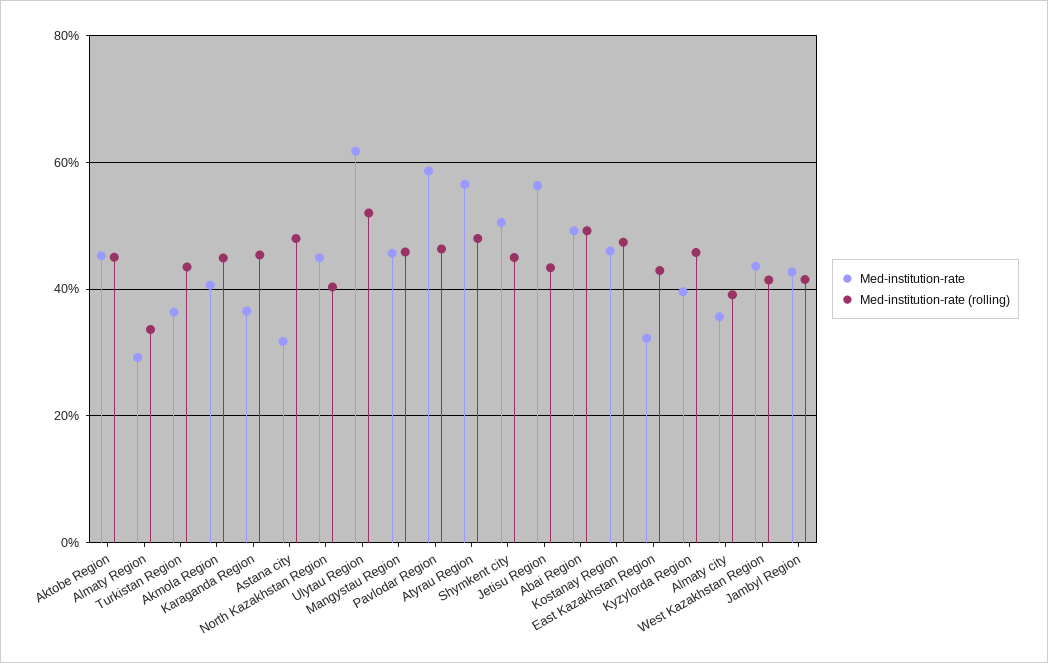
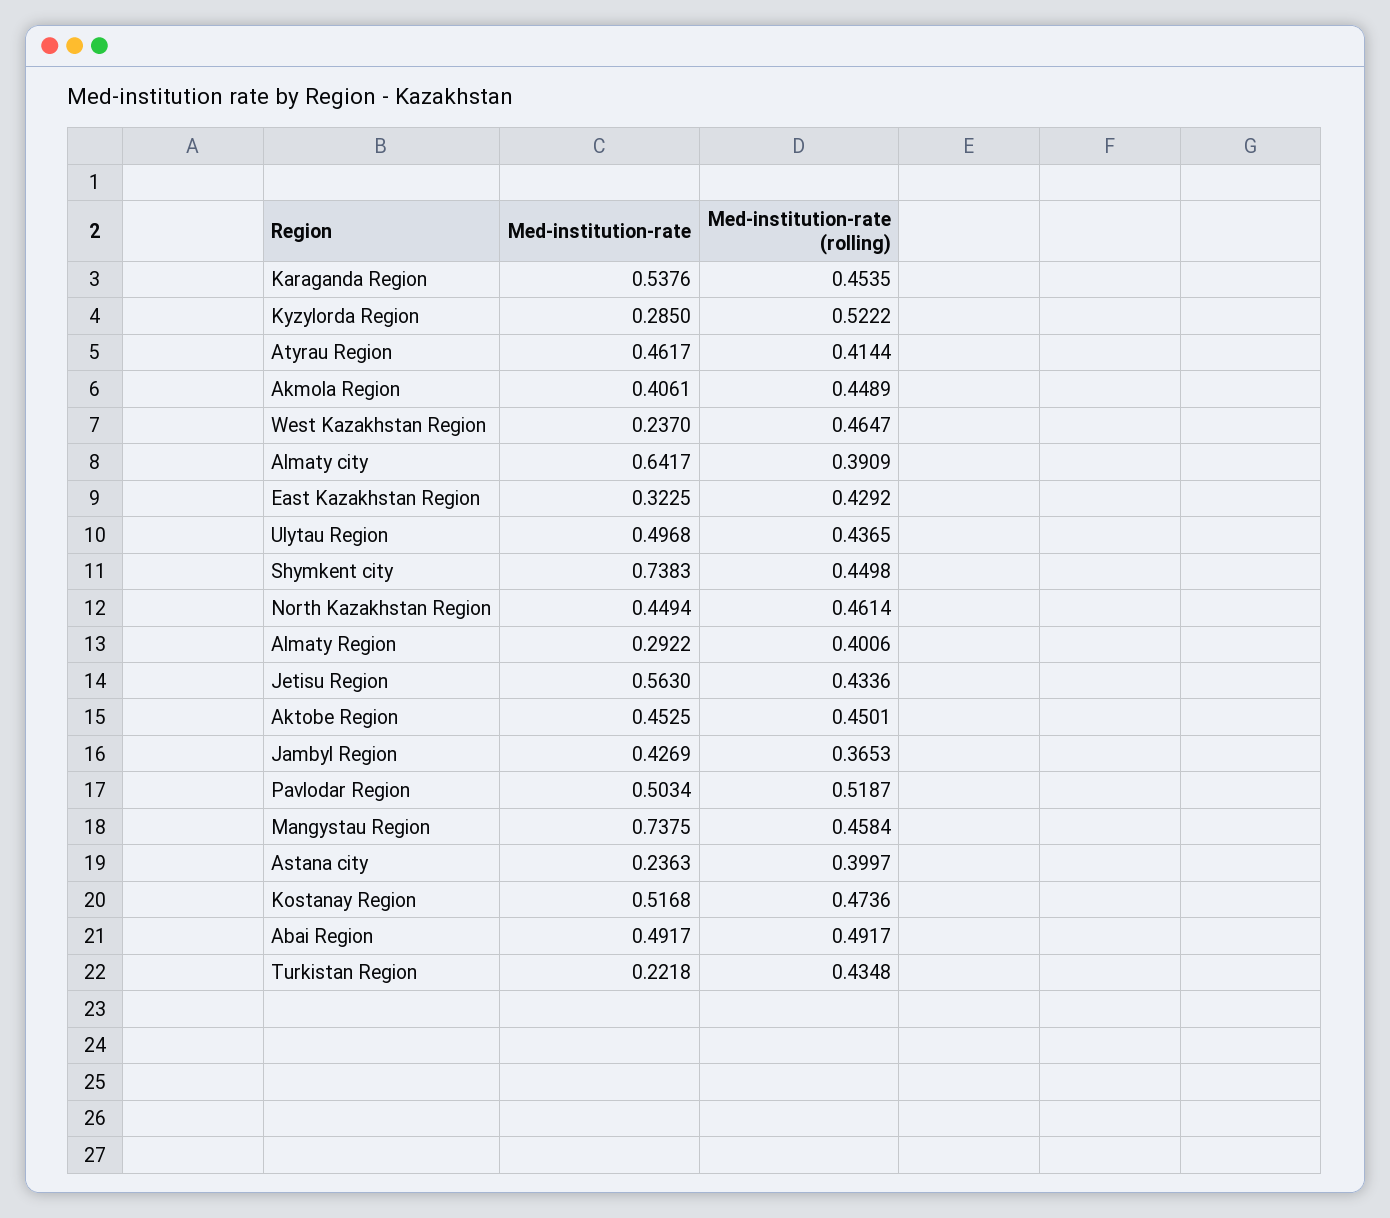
  {
    "Med-institution-rate": {
      "Aktobe Region": 0.4525,
      "Almaty Region": 0.2922,
-     "Turkistan Region": 0.36,
+     "Turkistan Region": 0.2218,
      "Akmola Region": 0.4061,
-     "Karaganda Region": 0.36,
+     "Karaganda Region": 0.5376,
-     "Astana city": 0.32,
+     "Astana city": 0.2363,
      "North Kazakhstan Region": 0.4494,
-     "Ulytau Region": 0.62,
+     "Ulytau Region": 0.4968,
-     "Mangystau Region": 0.46,
+     "Mangystau Region": 0.7375,
-     "Pavlodar Region": 0.58,
+     "Pavlodar Region": 0.5034,
-     "Atyrau Region": 0.56,
+     "Atyrau Region": 0.4617,
-     "Shymkent city": 0.5,
+     "Shymkent city": 0.7383,
      "Jetisu Region": 0.563,
      "Abai Region": 0.4917,
-     "Kostanay Region": 0.46,
+     "Kostanay Region": 0.5168,
      "East Kazakhstan Region": 0.3225,
-     "Kyzylorda Region": 0.4,
+     "Kyzylorda Region": 0.285,
-     "Almaty city": 0.36,
+     "Almaty city": 0.6417,
-     "West Kazakhstan Region": 0.44,
+     "West Kazakhstan Region": 0.237,
      "Jambyl Region": 0.4269
    },
    "Med-institution-rate (rolling)": {
      "Aktobe Region": 0.4501,
-     "Almaty Region": 0.34,
+     "Almaty Region": 0.4006,
      "Turkistan Region": 0.4348,
      "Akmola Region": 0.4489,
      "Karaganda Region": 0.4535,
-     "Astana city": 0.48,
+     "Astana city": 0.3997,
-     "North Kazakhstan Region": 0.4,
+     "North Kazakhstan Region": 0.4614,
-     "Ulytau Region": 0.52,
+     "Ulytau Region": 0.4365,
      "Mangystau Region": 0.4584,
-     "Pavlodar Region": 0.46,
+     "Pavlodar Region": 0.5187,
-     "Atyrau Region": 0.48,
+     "Atyrau Region": 0.4144,
      "Shymkent city": 0.4498,
      "Jetisu Region": 0.4336,
      "Abai Region": 0.4917,
      "Kostanay Region": 0.4736,
      "East Kazakhstan Region": 0.4292,
-     "Kyzylorda Region": 0.46,
+     "Kyzylorda Region": 0.5222,
      "Almaty city": 0.3909,
-     "West Kazakhstan Region": 0.42,
+     "West Kazakhstan Region": 0.4647,
-     "Jambyl Region": 0.42
+     "Jambyl Region": 0.3653
    }
  }

